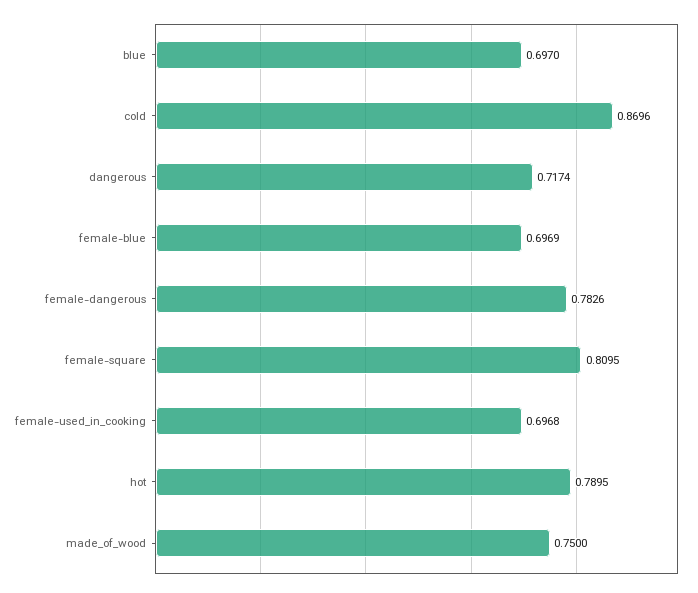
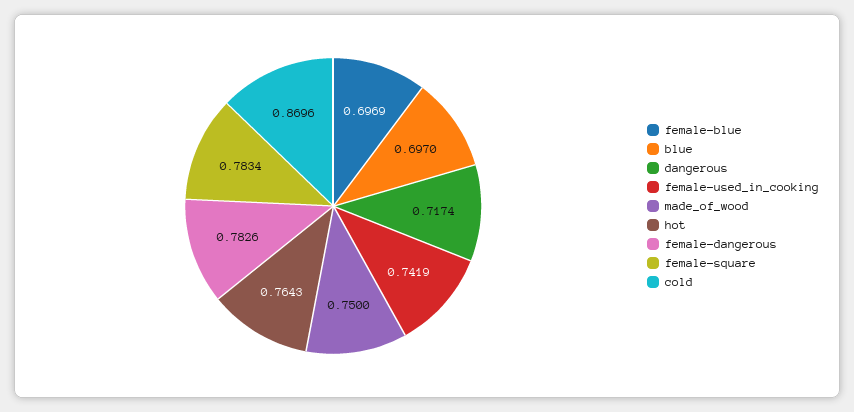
  {
    "blue": 0.697,
    "cold": 0.8696,
    "dangerous": 0.7174,
    "female-blue": 0.6969,
    "female-dangerous": 0.7826,
-   "female-square": 0.8095,
+   "female-square": 0.7834,
-   "female-used_in_cooking": 0.6968,
+   "female-used_in_cooking": 0.7419,
-   "hot": 0.7895,
+   "hot": 0.7643,
    "made_of_wood": 0.75
  }

